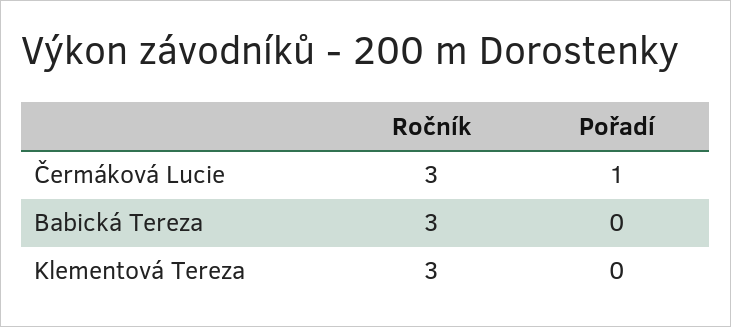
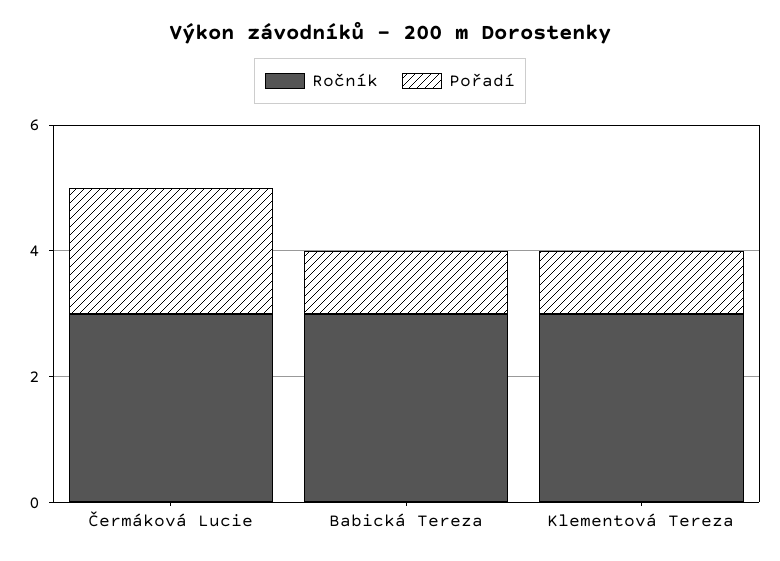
  {
    "Ročník": {
      "Čermáková Lucie": 3,
      "Babická Tereza": 3,
      "Klementová Tereza": 3
    },
    "Pořadí": {
-     "Čermáková Lucie": 1,
+     "Čermáková Lucie": 2,
-     "Babická Tereza": 0,
+     "Babická Tereza": 1,
-     "Klementová Tereza": 0
+     "Klementová Tereza": 1
    }
  }

